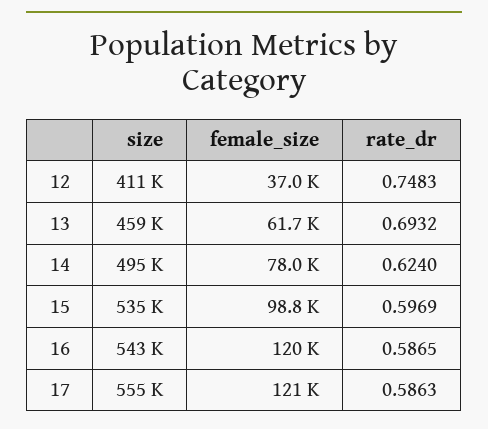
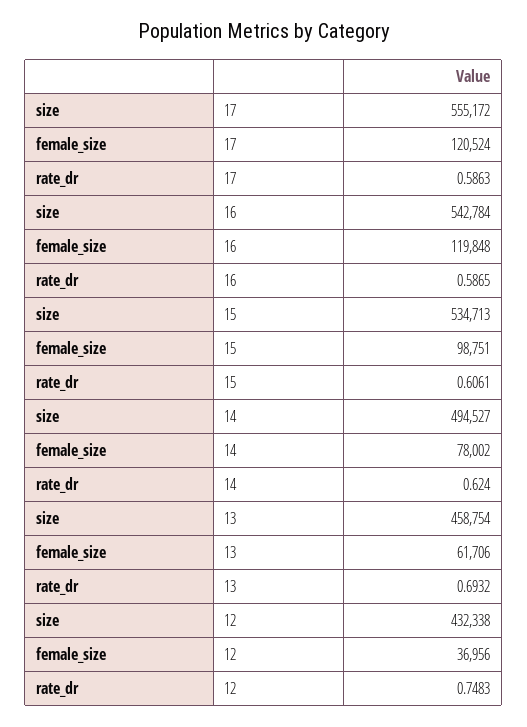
  {
    "size": {
-     "12": 411000,
+     "12": 432338,
      "13": 458754,
      "14": 494527,
      "15": 534713,
      "16": 542784,
      "17": 555172
    },
    "female_size": {
      "12": 36956,
      "13": 61706,
      "14": 78002,
      "15": 98751,
      "16": 119848,
      "17": 120524
    },
    "rate_dr": {
      "12": 0.7483,
      "13": 0.6932,
      "14": 0.624,
-     "15": 0.5969,
+     "15": 0.6061,
      "16": 0.5865,
      "17": 0.5863
    }
  }

